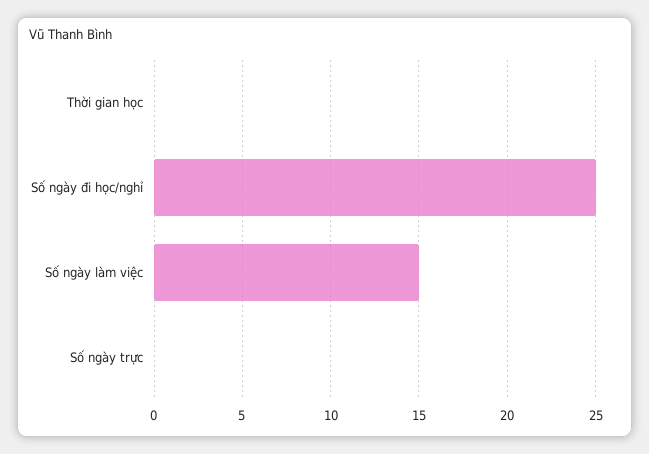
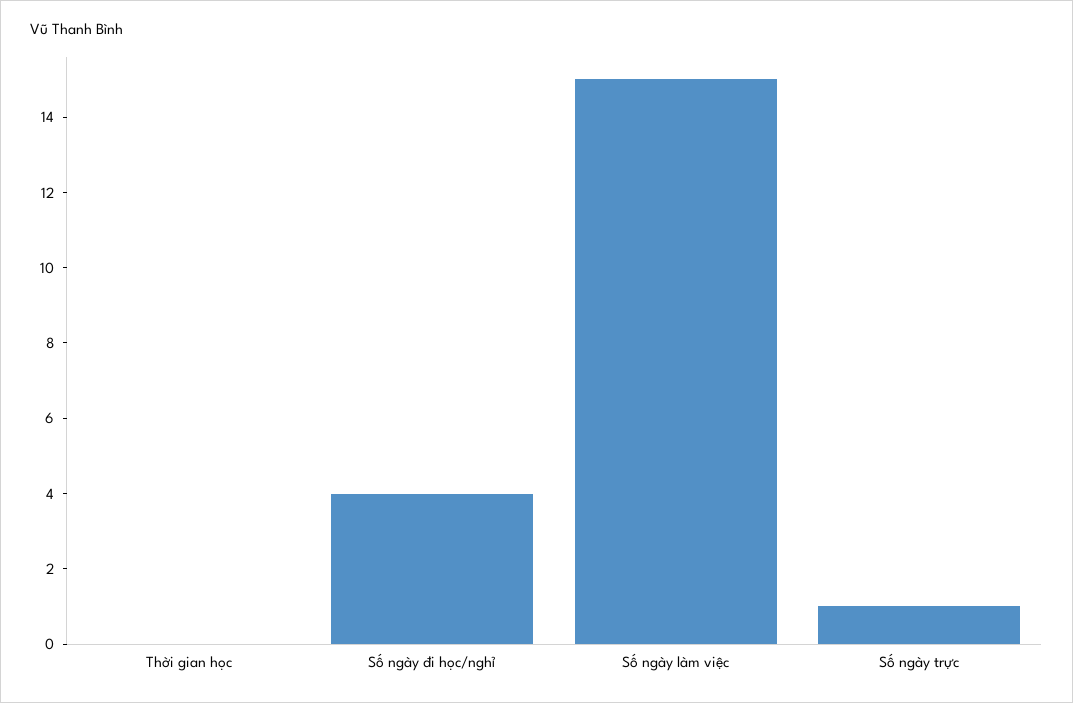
  {
    "Thời gian học": 0,
-   "Số ngày đi học/nghỉ": 25,
+   "Số ngày đi học/nghỉ": 4,
    "Số ngày làm việc": 15,
-   "Số ngày trực": 0
+   "Số ngày trực": 1
  }

